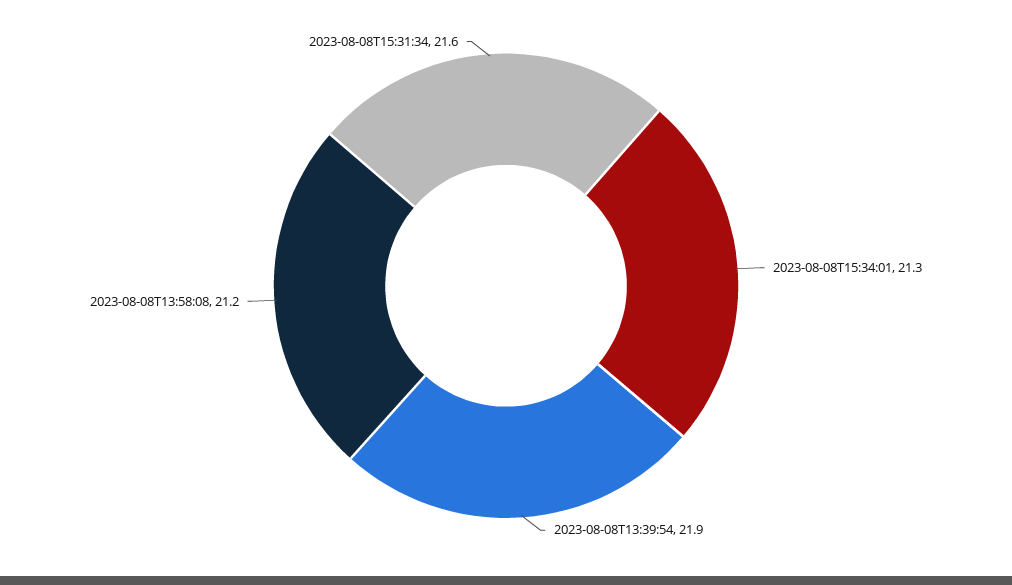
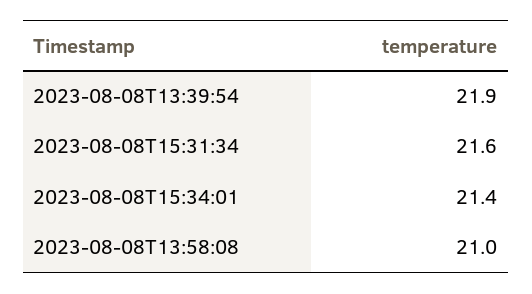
  {
-   "2023-08-08T15:34:01": 21.3,
+   "2023-08-08T15:34:01": 21.4,
    "2023-08-08T13:39:54": 21.9,
-   "2023-08-08T13:58:08": 21.2,
+   "2023-08-08T13:58:08": 21,
    "2023-08-08T15:31:34": 21.6
  }

